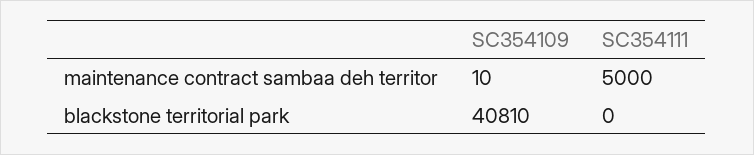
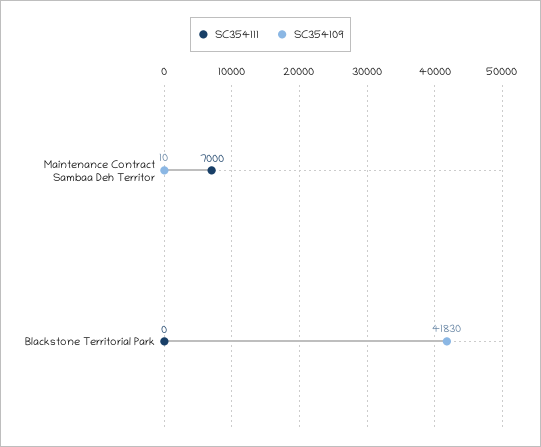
  {
    "SC354109": {
      "maintenance contract sambaa deh territor": 10,
-     "blackstone territorial park": 40810
+     "blackstone territorial park": 41830
    },
    "SC354111": {
-     "maintenance contract sambaa deh territor": 5000,
+     "maintenance contract sambaa deh territor": 7000,
      "blackstone territorial park": 0
    }
  }

